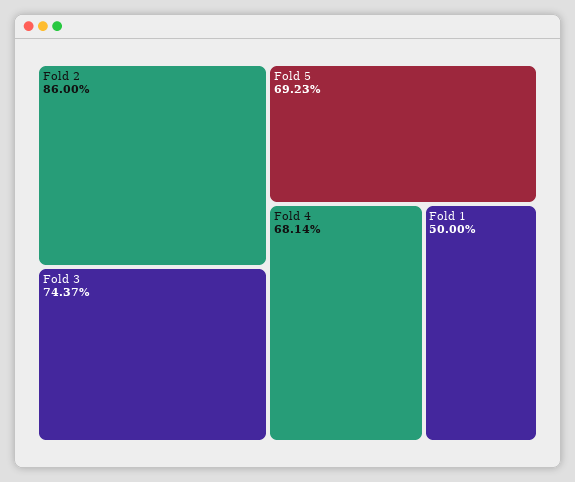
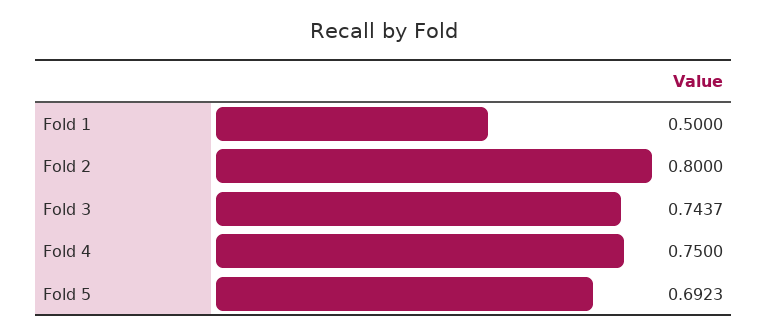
  {
-   "Fold 2": 0.86,
+   "Fold 2": 0.8,
    "Fold 3": 0.7437,
    "Fold 5": 0.6923,
-   "Fold 4": 0.6814,
+   "Fold 4": 0.75,
    "Fold 1": 0.5
  }

